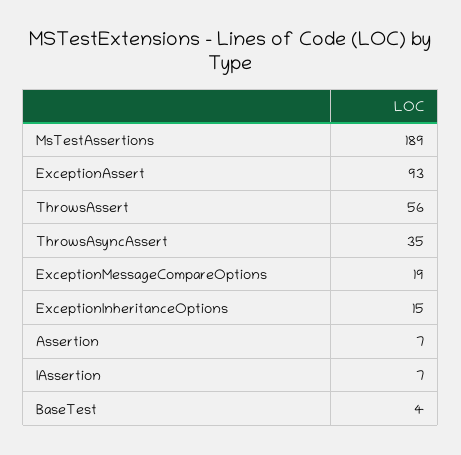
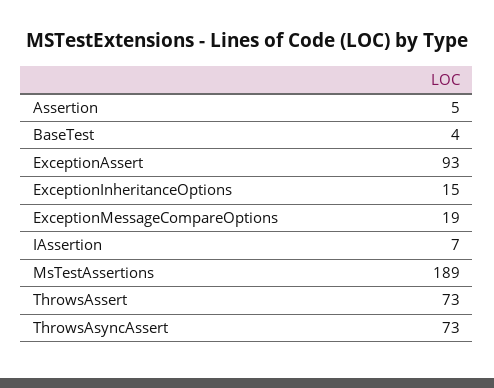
  {
    "MsTestAssertions": 189,
    "ExceptionAssert": 93,
-   "ThrowsAssert": 56,
+   "ThrowsAssert": 73,
-   "ThrowsAsyncAssert": 35,
+   "ThrowsAsyncAssert": 73,
    "ExceptionMessageCompareOptions": 19,
    "ExceptionInheritanceOptions": 15,
-   "Assertion": 7,
+   "Assertion": 5,
    "IAssertion": 7,
    "BaseTest": 4
  }

